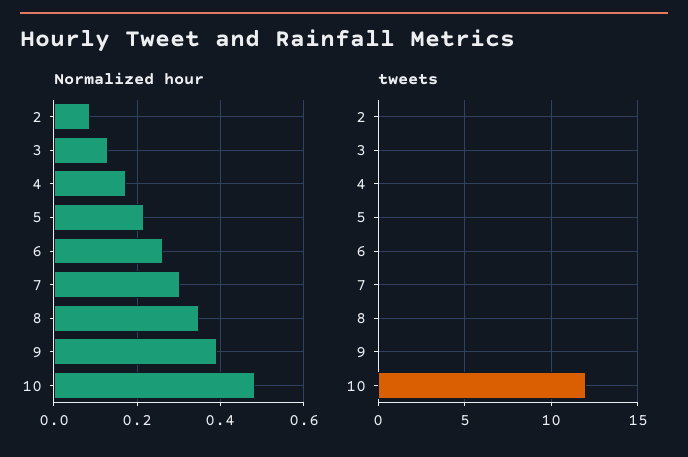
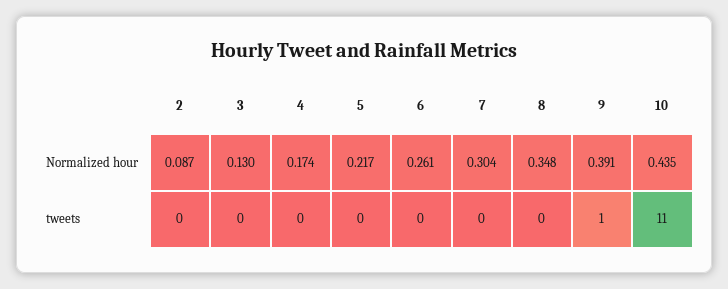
  {
    "Normalized hour": {
      "2": 0.087,
      "3": 0.13,
      "4": 0.174,
      "5": 0.217,
      "6": 0.261,
      "7": 0.304,
      "8": 0.348,
      "9": 0.391,
-     "10": 0.48
+     "10": 0.435
    },
    "tweets": {
      "2": 0,
      "3": 0,
      "4": 0,
      "5": 0,
      "6": 0,
      "7": 0,
      "8": 0,
-     "9": 0,
+     "9": 1,
-     "10": 12
+     "10": 11
    }
  }

